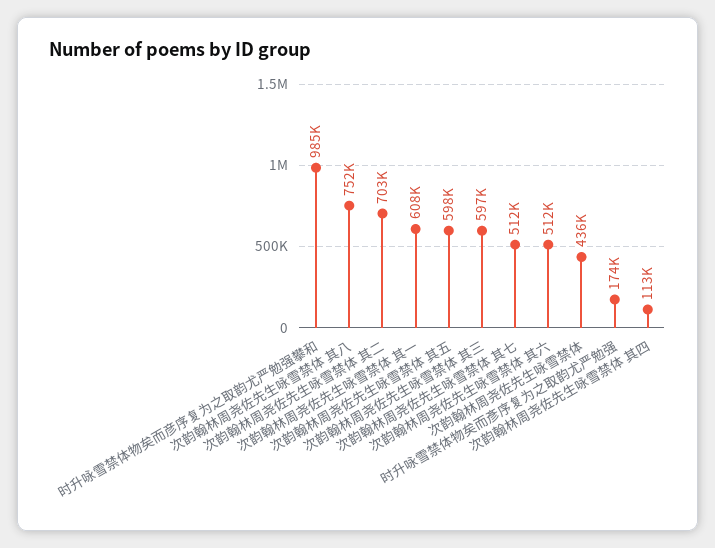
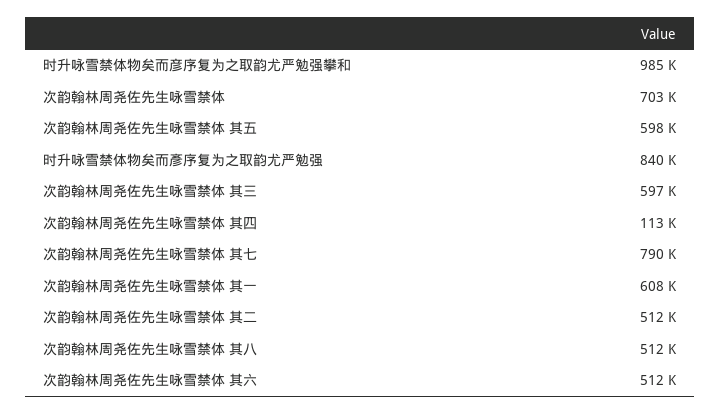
  {
    "时升咏雪禁体物矣而彦序复为之取韵尤严勉强攀和": 985000,
-   "次韵翰林周尧佐先生咏雪禁体 其八": 752000,
+   "次韵翰林周尧佐先生咏雪禁体 其八": 512000,
-   "次韵翰林周尧佐先生咏雪禁体 其二": 703000,
+   "次韵翰林周尧佐先生咏雪禁体 其二": 512000,
    "次韵翰林周尧佐先生咏雪禁体 其一": 608000,
    "次韵翰林周尧佐先生咏雪禁体 其五": 598000,
    "次韵翰林周尧佐先生咏雪禁体 其三": 597000,
-   "次韵翰林周尧佐先生咏雪禁体 其七": 512000,
+   "次韵翰林周尧佐先生咏雪禁体 其七": 790000,
    "次韵翰林周尧佐先生咏雪禁体 其六": 512000,
-   "次韵翰林周尧佐先生咏雪禁体": 436000,
+   "次韵翰林周尧佐先生咏雪禁体": 703000,
-   "时升咏雪禁体物矣而彥序复为之取韵尤严勉强": 174000,
+   "时升咏雪禁体物矣而彥序复为之取韵尤严勉强": 840000,
    "次韵翰林周尧佐先生咏雪禁体 其四": 113000
  }

